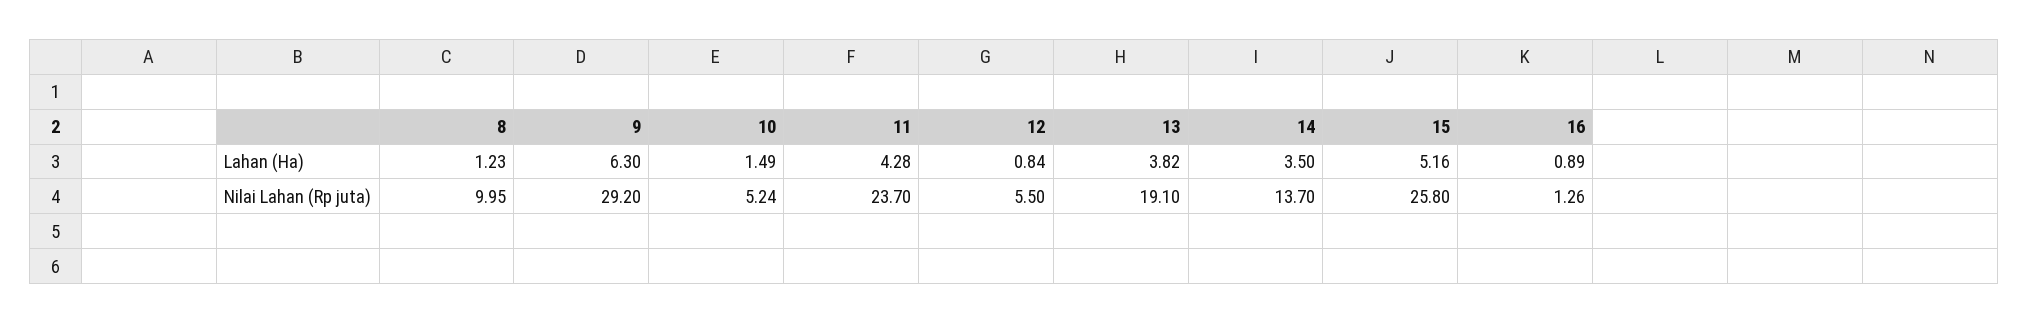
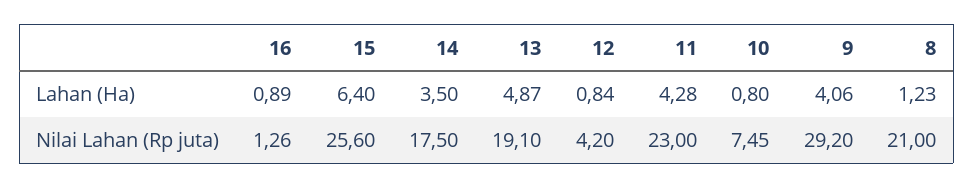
  {
    "8": {
      "Lahan (Ha)": 1.23,
-     "Nilai Lahan (Rp juta)": 9.95
+     "Nilai Lahan (Rp juta)": 21
    },
    "9": {
-     "Lahan (Ha)": 6.3,
+     "Lahan (Ha)": 4.06,
      "Nilai Lahan (Rp juta)": 29.2
    },
    "10": {
-     "Lahan (Ha)": 1.49,
+     "Lahan (Ha)": 0.8,
-     "Nilai Lahan (Rp juta)": 5.24
+     "Nilai Lahan (Rp juta)": 7.45
    },
    "11": {
      "Lahan (Ha)": 4.28,
-     "Nilai Lahan (Rp juta)": 23.7
+     "Nilai Lahan (Rp juta)": 23
    },
    "12": {
      "Lahan (Ha)": 0.84,
-     "Nilai Lahan (Rp juta)": 5.5
+     "Nilai Lahan (Rp juta)": 4.2
    },
    "13": {
-     "Lahan (Ha)": 3.82,
+     "Lahan (Ha)": 4.87,
      "Nilai Lahan (Rp juta)": 19.1
    },
    "14": {
      "Lahan (Ha)": 3.5,
-     "Nilai Lahan (Rp juta)": 13.7
+     "Nilai Lahan (Rp juta)": 17.5
    },
    "15": {
-     "Lahan (Ha)": 5.16,
+     "Lahan (Ha)": 6.4,
-     "Nilai Lahan (Rp juta)": 25.8
+     "Nilai Lahan (Rp juta)": 25.6
    },
    "16": {
      "Lahan (Ha)": 0.89,
      "Nilai Lahan (Rp juta)": 1.26
    }
  }

